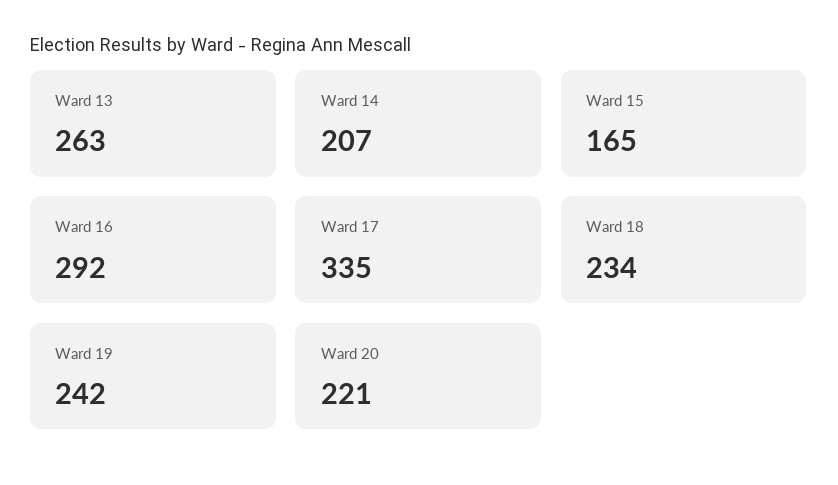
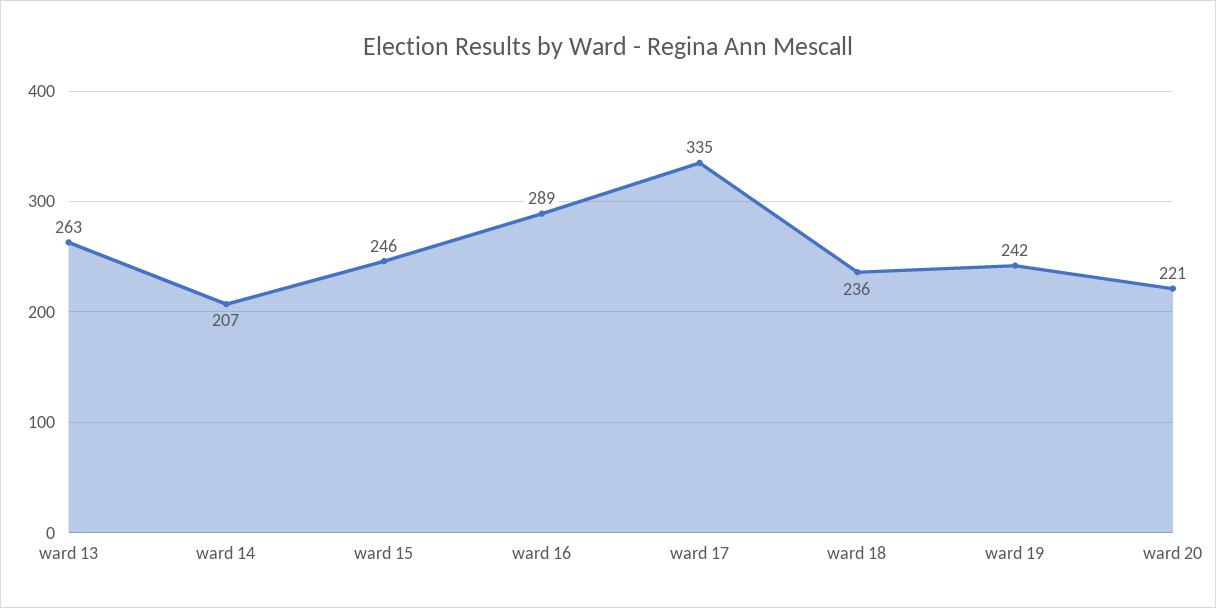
  {
    "Ward 13": 263,
    "Ward 14": 207,
-   "Ward 15": 165,
+   "Ward 15": 246,
-   "Ward 16": 292,
+   "Ward 16": 289,
    "Ward 17": 335,
-   "Ward 18": 234,
+   "Ward 18": 236,
    "Ward 19": 242,
    "Ward 20": 221
  }

